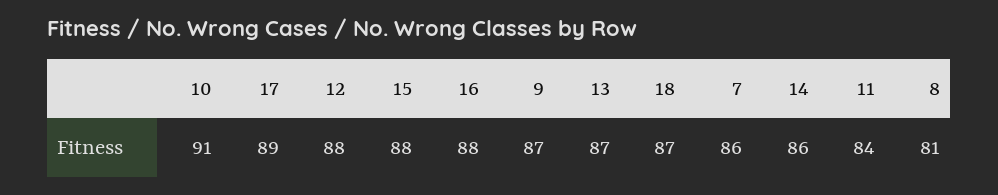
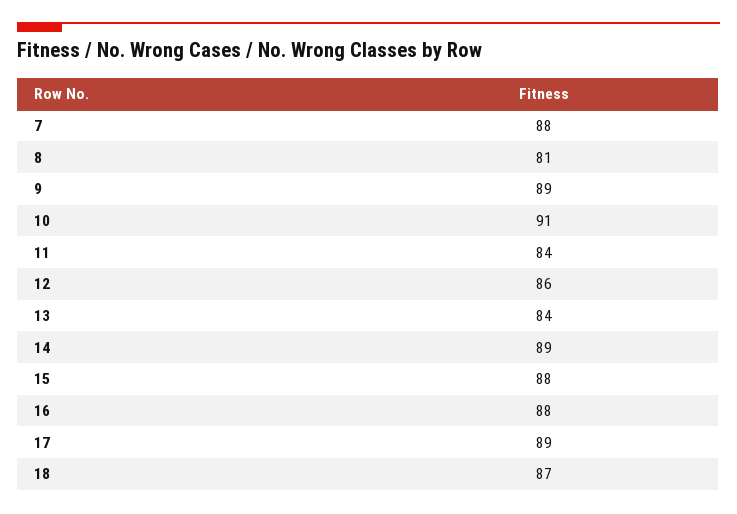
  {
    "10": 91,
    "17": 89,
-   "12": 88,
+   "12": 86,
    "15": 88,
    "16": 88,
-   "9": 87,
+   "9": 89,
-   "13": 87,
+   "13": 84,
    "18": 87,
-   "7": 86,
+   "7": 88,
-   "14": 86,
+   "14": 89,
    "11": 84,
    "8": 81
  }

